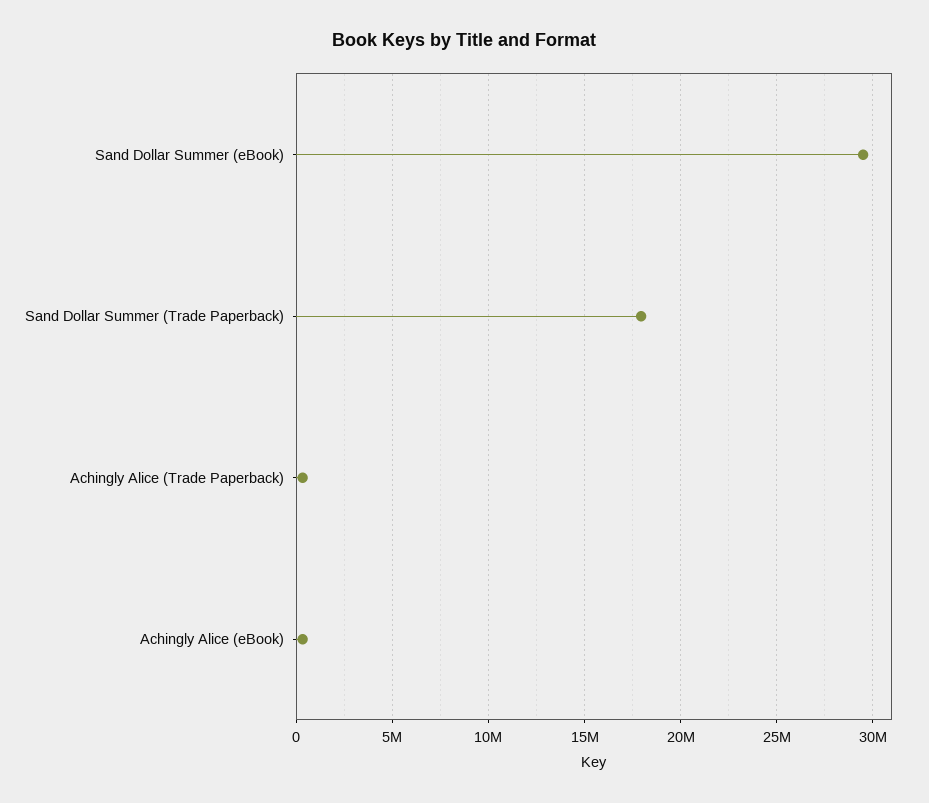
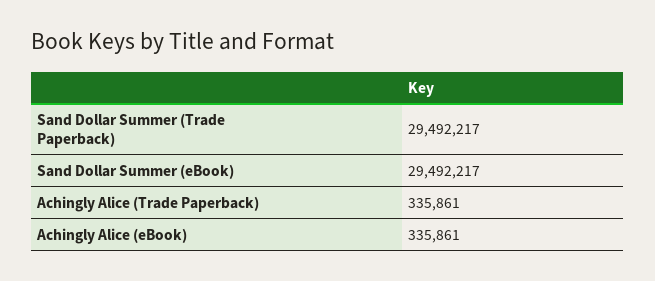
  {
    "Sand Dollar Summer (eBook)": 29492217,
-   "Sand Dollar Summer (Trade Paperback)": 18000000,
+   "Sand Dollar Summer (Trade Paperback)": 29492217,
    "Achingly Alice (Trade Paperback)": 335861,
    "Achingly Alice (eBook)": 335861
  }

